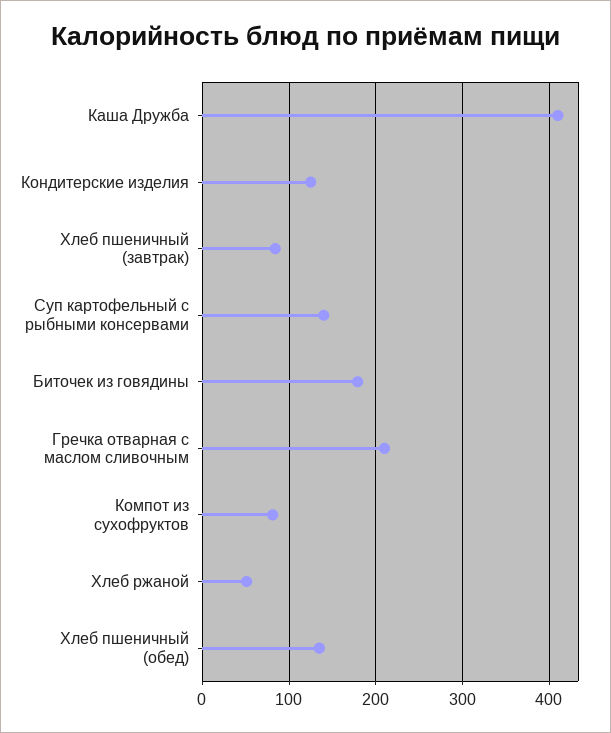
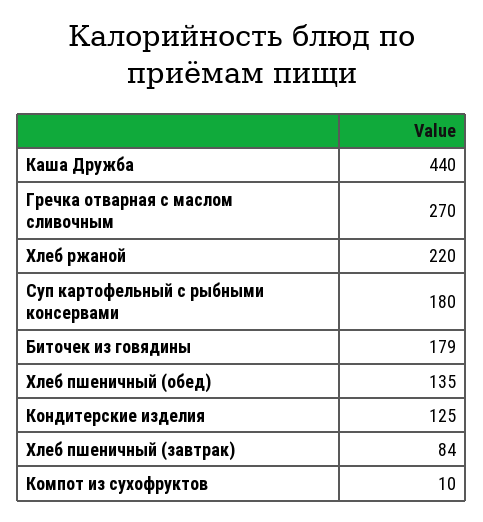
  {
-   "Каша Дружба": 410,
+   "Каша Дружба": 440,
    "Кондитерские изделия": 125,
    "Хлеб пшеничный (завтрак)": 84,
-   "Суп картофельный с рыбными консервами": 140,
+   "Суп картофельный с рыбными консервами": 180,
    "Биточек из говядины": 179,
-   "Гречка отварная с маслом сливочным": 210,
+   "Гречка отварная с маслом сливочным": 270,
-   "Компот из сухофруктов": 80,
+   "Компот из сухофруктов": 10,
-   "Хлеб ржаной": 50,
+   "Хлеб ржаной": 220,
    "Хлеб пшеничный (обед)": 135
  }

